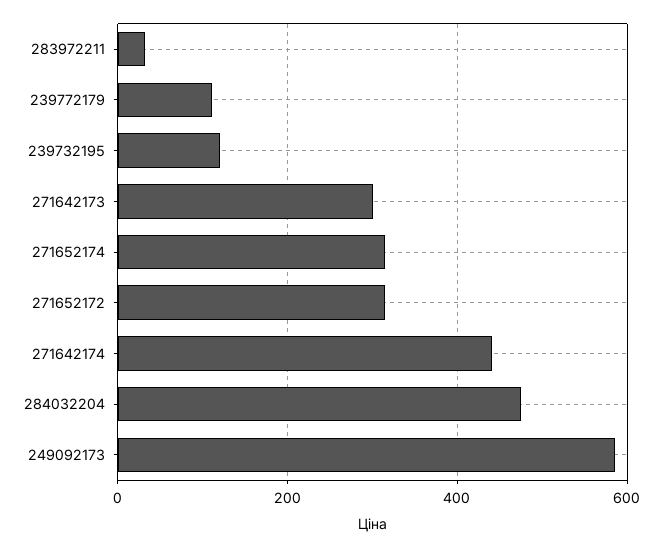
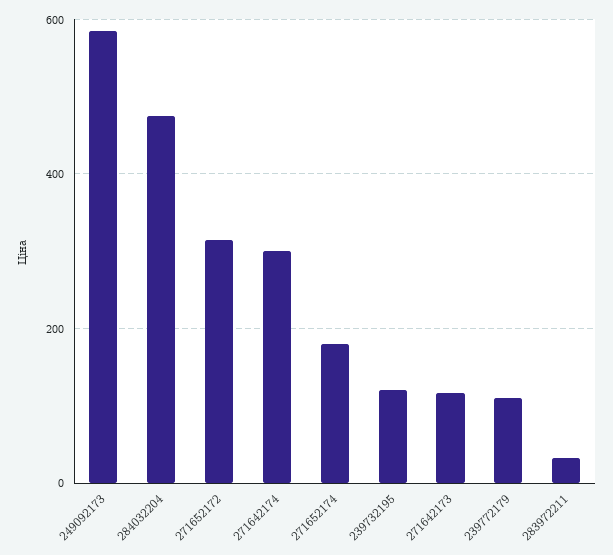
  {
    "283972211": 40,
    "239772179": 120,
    "239732195": 120,
-   "271642173": 300,
+   "271642173": 120,
-   "271652174": 320,
+   "271652174": 180,
    "271652172": 320,
-   "271642174": 440,
+   "271642174": 300,
    "284032204": 480,
    "249092173": 580
  }

